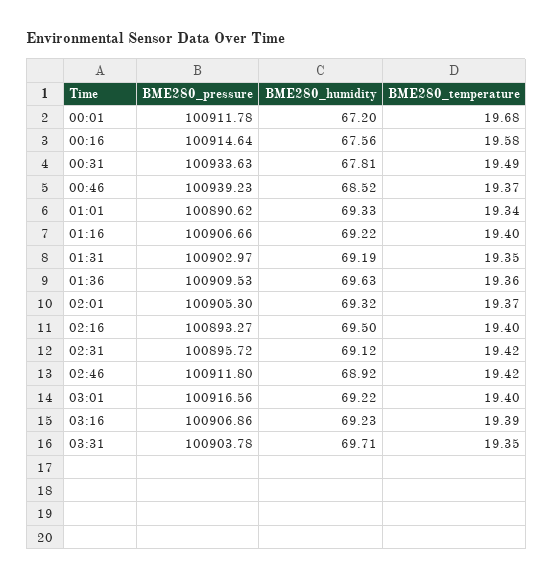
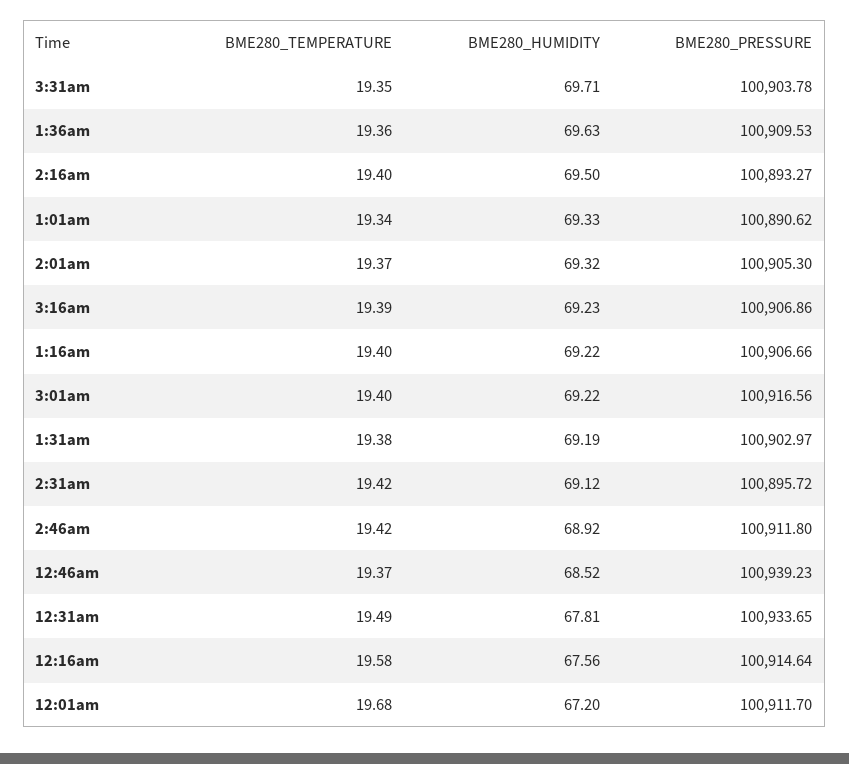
  {
    "BME280_pressure": {
-     "00:01": 100911.78,
+     "00:01": 100911.7,
      "00:16": 100914.64,
-     "00:31": 100933.63,
+     "00:31": 100933.65,
      "00:46": 100939.23,
      "01:01": 100890.62,
      "01:16": 100906.66,
      "01:31": 100902.97,
      "01:36": 100909.53,
      "02:01": 100905.3,
      "02:16": 100893.27,
      "02:31": 100895.72,
      "02:46": 100911.8,
      "03:01": 100916.56,
      "03:16": 100906.86,
      "03:31": 100903.78
    },
    "BME280_humidity": {
      "00:01": 67.2,
      "00:16": 67.56,
      "00:31": 67.81,
      "00:46": 68.52,
      "01:01": 69.33,
      "01:16": 69.22,
      "01:31": 69.19,
      "01:36": 69.63,
      "02:01": 69.32,
      "02:16": 69.5,
      "02:31": 69.12,
      "02:46": 68.92,
      "03:01": 69.22,
      "03:16": 69.23,
      "03:31": 69.71
    },
    "BME280_temperature": {
      "00:01": 19.68,
      "00:16": 19.58,
      "00:31": 19.49,
      "00:46": 19.37,
      "01:01": 19.34,
      "01:16": 19.4,
-     "01:31": 19.35,
+     "01:31": 19.38,
      "01:36": 19.36,
      "02:01": 19.37,
      "02:16": 19.4,
      "02:31": 19.42,
      "02:46": 19.42,
      "03:01": 19.4,
      "03:16": 19.39,
      "03:31": 19.35
    }
  }

